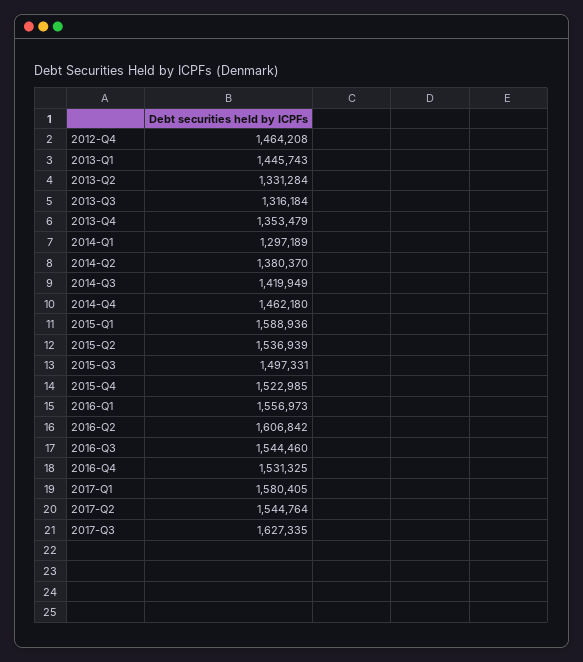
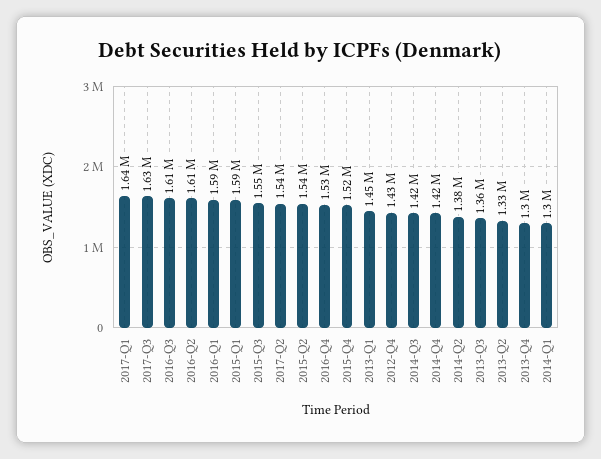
  {
-   "2012-Q4": 1464208,
+   "2012-Q4": 1430000,
    "2013-Q1": 1445743,
    "2013-Q2": 1331284,
-   "2013-Q3": 1316184,
+   "2013-Q3": 1360000,
-   "2013-Q4": 1353479,
+   "2013-Q4": 1300000,
    "2014-Q1": 1297189,
    "2014-Q2": 1380370,
    "2014-Q3": 1419949,
-   "2014-Q4": 1462180,
+   "2014-Q4": 1420000,
    "2015-Q1": 1588936,
    "2015-Q2": 1536939,
-   "2015-Q3": 1497331,
+   "2015-Q3": 1550000,
    "2015-Q4": 1522985,
-   "2016-Q1": 1556973,
+   "2016-Q1": 1590000,
    "2016-Q2": 1606842,
-   "2016-Q3": 1544460,
+   "2016-Q3": 1610000,
    "2016-Q4": 1531325,
-   "2017-Q1": 1580405,
+   "2017-Q1": 1640000,
    "2017-Q2": 1544764,
    "2017-Q3": 1627335
  }

